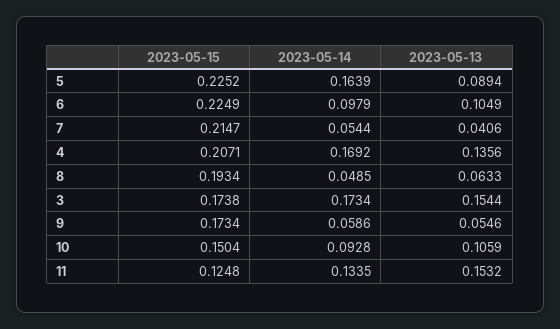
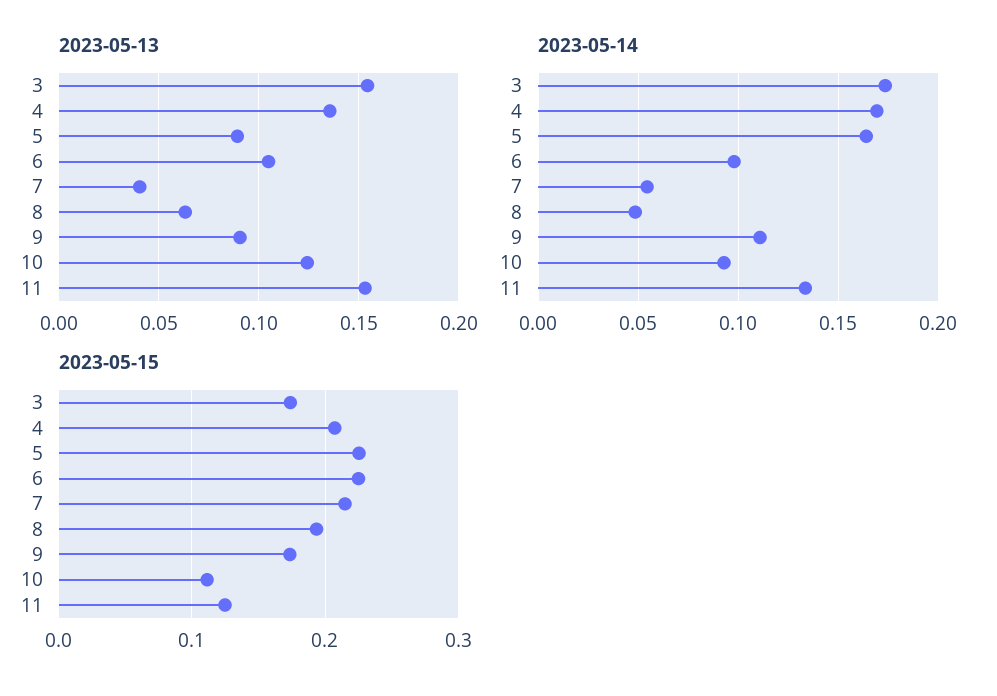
  {
    "2023-05-15": {
      "5": 0.2252,
      "6": 0.2249,
      "7": 0.2147,
      "4": 0.2071,
      "8": 0.1934,
      "3": 0.1738,
      "9": 0.1734,
-     "10": 0.1504,
+     "10": 0.11,
      "11": 0.1248
    },
    "2023-05-14": {
      "5": 0.1639,
      "6": 0.0979,
      "7": 0.0544,
      "4": 0.1692,
      "8": 0.0485,
      "3": 0.1734,
-     "9": 0.0586,
+     "9": 0.11,
      "10": 0.0928,
      "11": 0.1335
    },
    "2023-05-13": {
      "5": 0.0894,
      "6": 0.1049,
      "7": 0.0406,
      "4": 0.1356,
      "8": 0.0633,
      "3": 0.1544,
-     "9": 0.0546,
+     "9": 0.09,
-     "10": 0.1059,
+     "10": 0.125,
      "11": 0.1532
    }
  }

